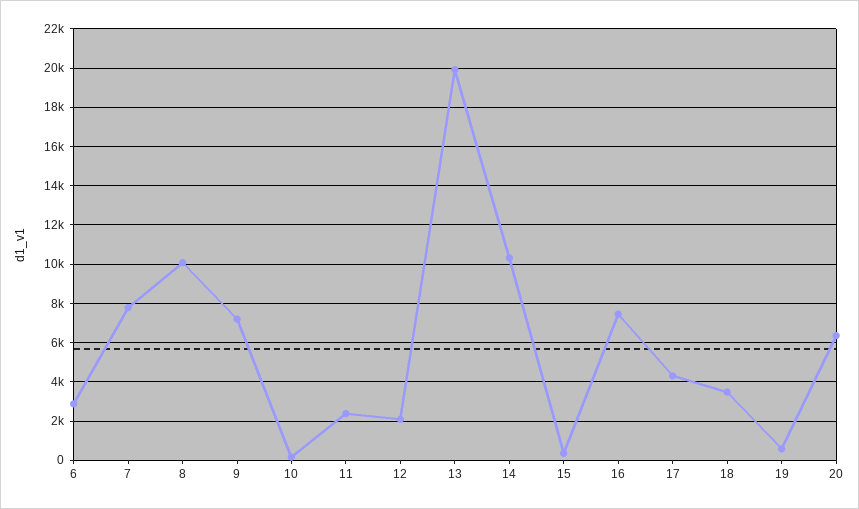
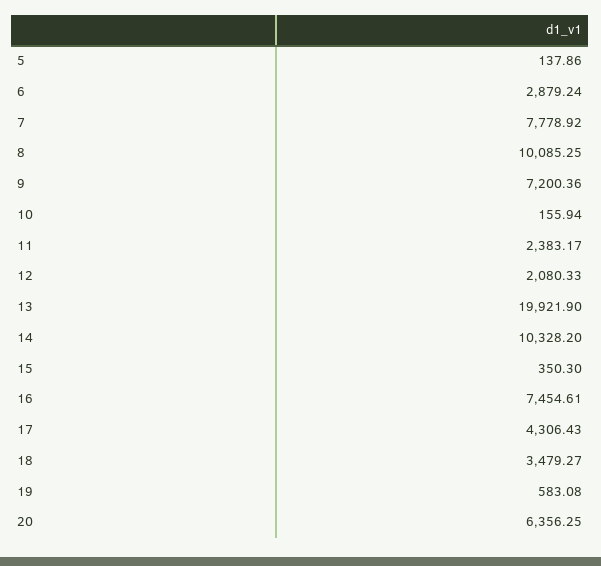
  {
    "6": 2879.24,
    "7": 7778.92,
    "8": 10085.25,
    "9": 7200.36,
    "10": 155.94,
    "11": 2383.17,
    "12": 2080.33,
    "13": 19921.9,
    "14": 10328.2,
    "15": 350.3,
    "16": 7454.61,
    "17": 4306.43,
    "18": 3479.27,
    "19": 583.08,
-   "20": 6356.25
+   "20": 6356.25,
+   "5": 137.86
  }

